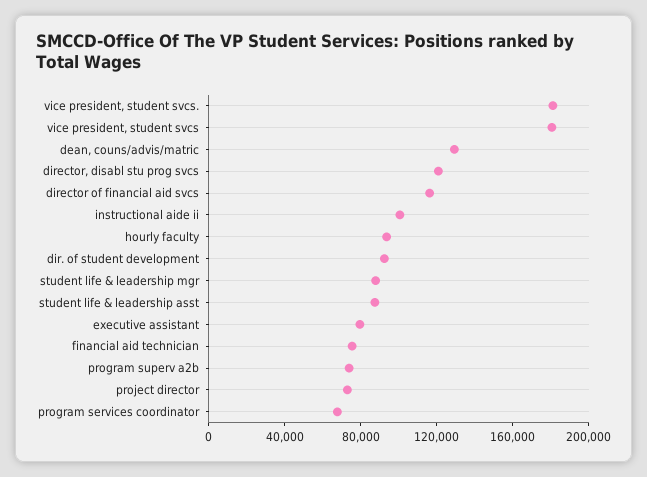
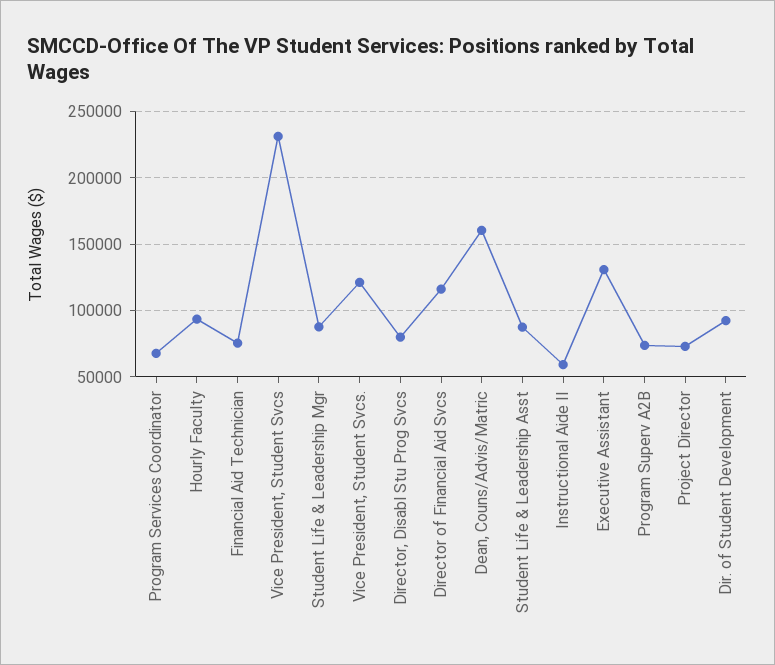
  {
-   "vice president, student svcs.": 180000,
+   "vice president, student svcs.": 120000,
-   "vice president, student svcs": 180000,
+   "vice president, student svcs": 230000,
-   "dean, couns/advis/matric": 130000,
+   "dean, couns/advis/matric": 160000,
-   "director, disabl stu prog svcs": 120000,
+   "director, disabl stu prog svcs": 80000,
    "director of financial aid svcs": 115000,
-   "instructional aide ii": 100000,
+   "instructional aide ii": 60000,
    "hourly faculty": 95000,
    "dir. of student development": 90000,
    "student life & leadership mgr": 90000,
    "student life & leadership asst": 85000,
-   "executive assistant": 80000,
+   "executive assistant": 130000,
    "financial aid technician": 75000,
    "program superv a2b": 75000,
    "project director": 75000,
    "program services coordinator": 70000
  }

